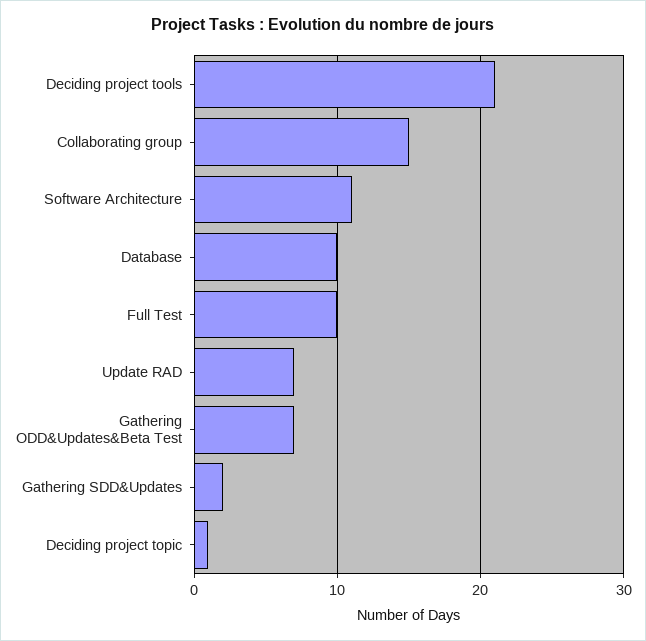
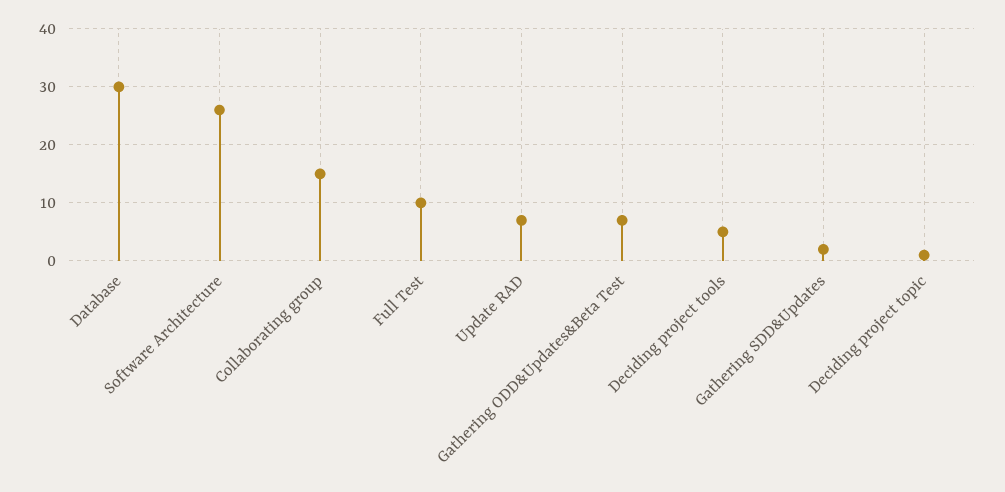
  {
-   "Deciding project tools": 21,
+   "Deciding project tools": 5,
    "Collaborating group": 15,
-   "Software Architecture": 11,
+   "Software Architecture": 25,
-   "Database": 10,
+   "Database": 30,
    "Full Test": 10,
    "Update RAD": 7,
    "Gathering ODD&Updates&Beta Test": 7,
    "Gathering SDD&Updates": 2,
    "Deciding project topic": 1
  }

